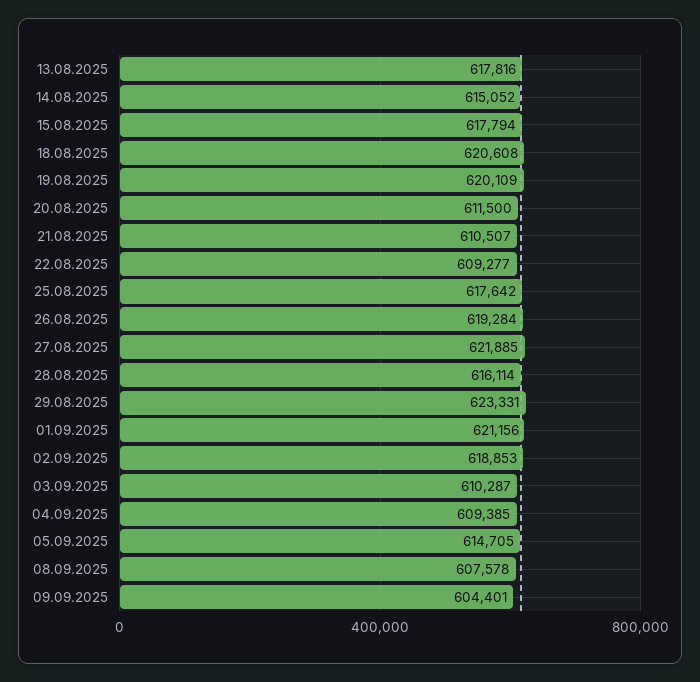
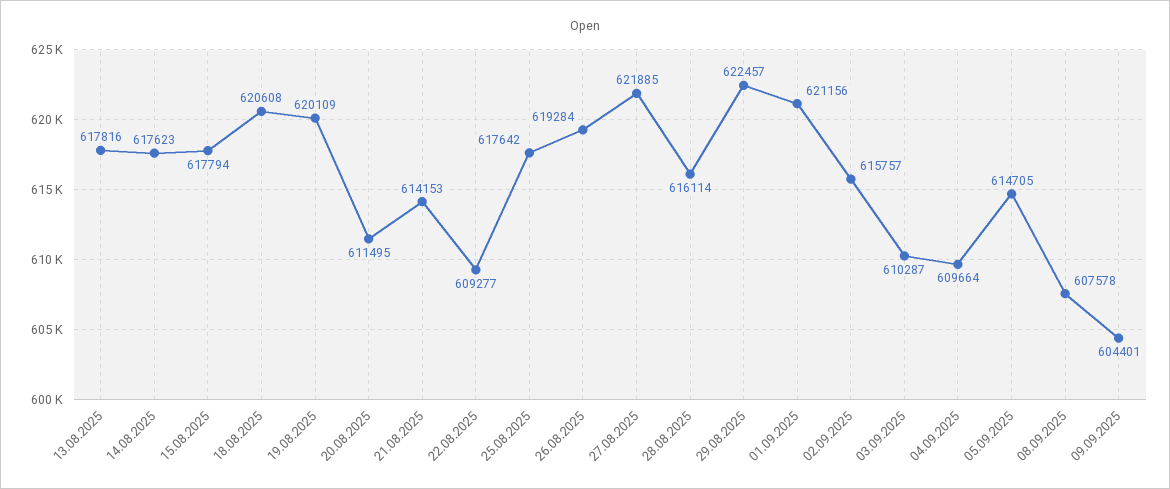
  {
    "13.08.2025": 617816,
-   "14.08.2025": 615052,
+   "14.08.2025": 617623,
    "15.08.2025": 617794,
    "18.08.2025": 620608,
    "19.08.2025": 620109,
-   "20.08.2025": 611500,
+   "20.08.2025": 611495,
-   "21.08.2025": 610507,
+   "21.08.2025": 614153,
    "22.08.2025": 609277,
    "25.08.2025": 617642,
    "26.08.2025": 619284,
    "27.08.2025": 621885,
    "28.08.2025": 616114,
-   "29.08.2025": 623331,
+   "29.08.2025": 622457,
    "01.09.2025": 621156,
-   "02.09.2025": 618853,
+   "02.09.2025": 615757,
    "03.09.2025": 610287,
-   "04.09.2025": 609385,
+   "04.09.2025": 609664,
    "05.09.2025": 614705,
    "08.09.2025": 607578,
    "09.09.2025": 604401
  }

